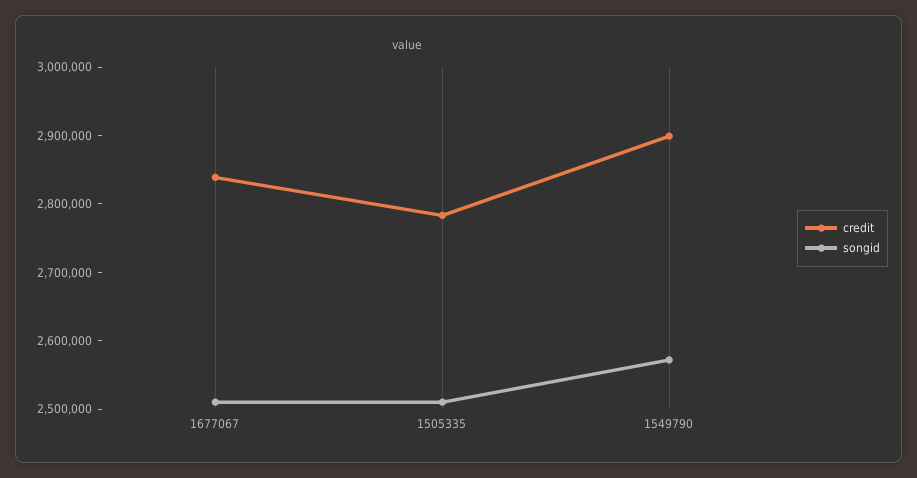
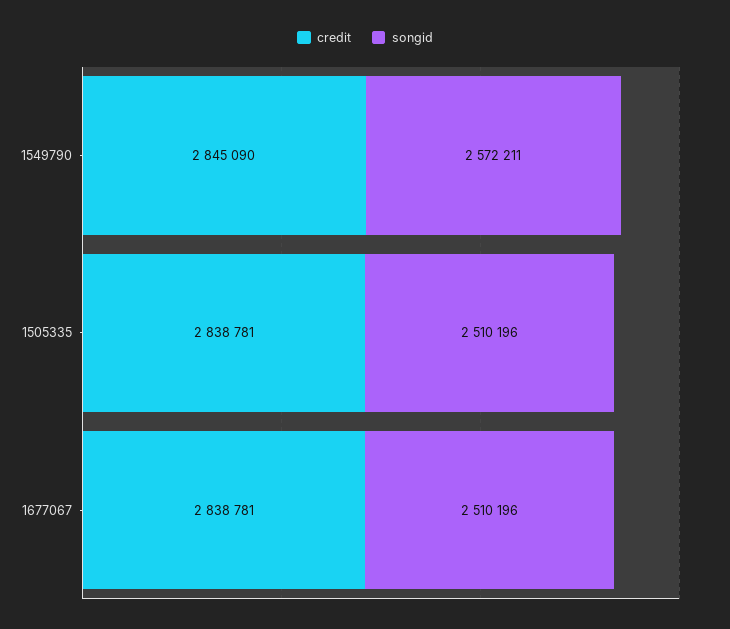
  {
    "credit": {
      "1677067": 2838781,
-     "1505335": 2780000,
+     "1505335": 2838781,
-     "1549790": 2900000
+     "1549790": 2845090
    },
    "songid": {
      "1677067": 2510196,
      "1505335": 2510196,
      "1549790": 2572211
    }
  }

